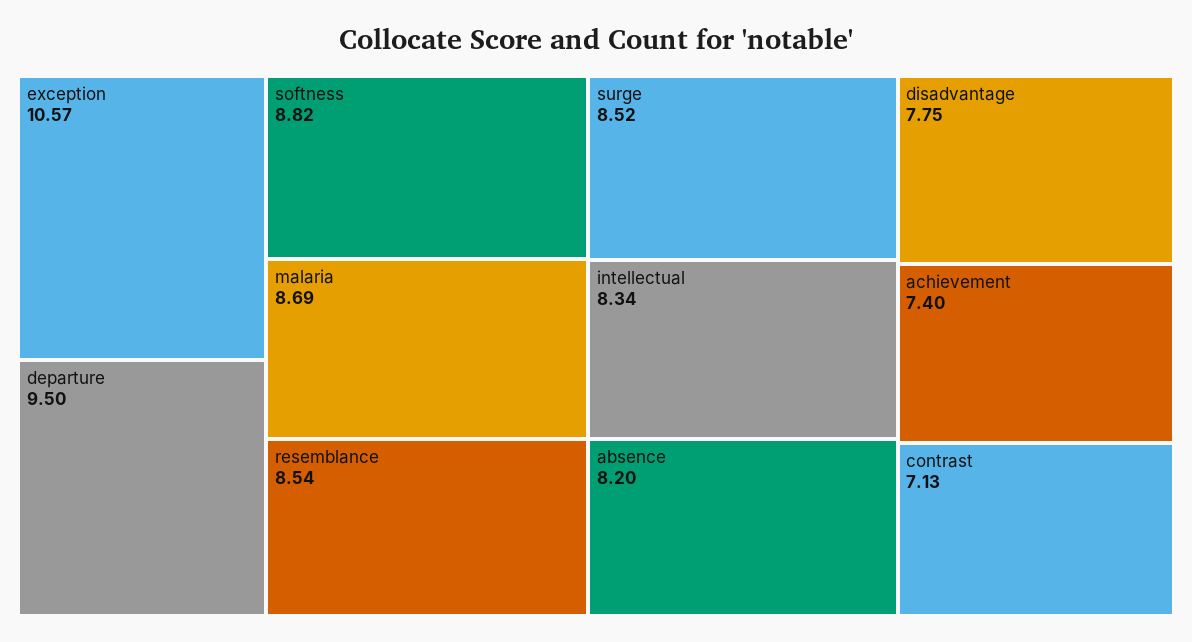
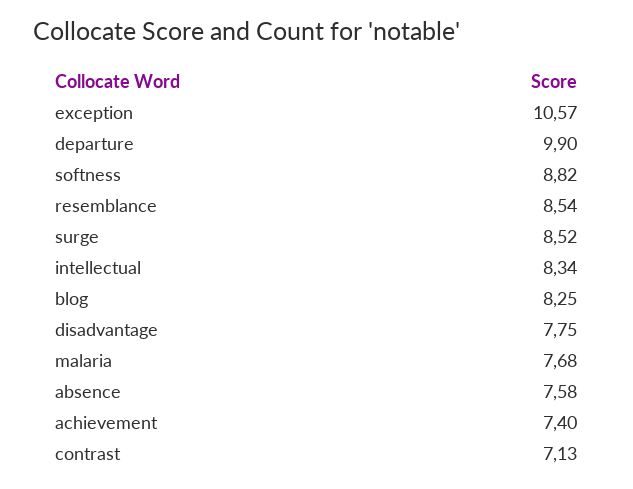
  {
    "exception": 10.57,
-   "departure": 9.5,
+   "departure": 9.9,
    "softness": 8.82,
-   "malaria": 8.69,
+   "malaria": 7.68,
    "resemblance": 8.54,
    "surge": 8.52,
    "intellectual": 8.34,
-   "absence": 8.2,
+   "absence": 7.58,
    "disadvantage": 7.75,
    "achievement": 7.4,
-   "contrast": 7.13
+   "contrast": 7.13,
+   "blog": 8.25
  }

